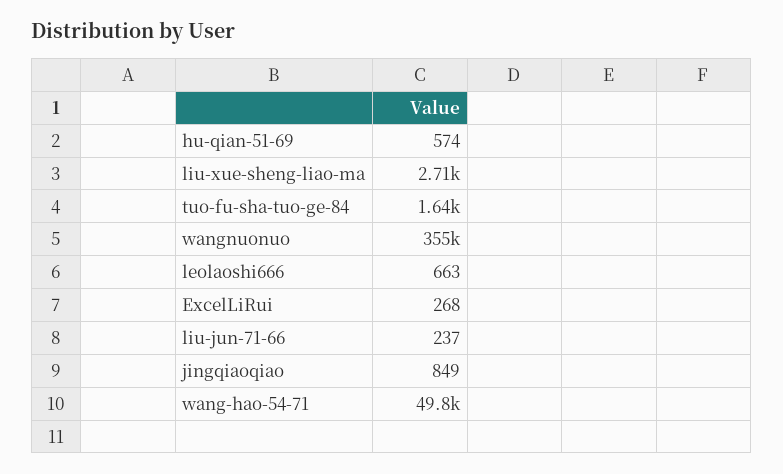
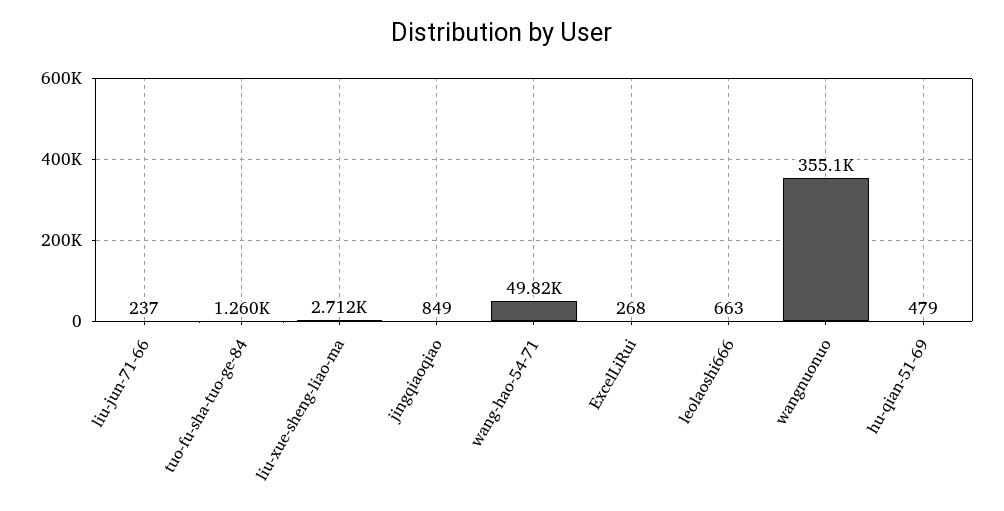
  {
-   "hu-qian-51-69": 574,
+   "hu-qian-51-69": 479,
    "liu-xue-sheng-liao-ma": 2712,
-   "tuo-fu-sha-tuo-ge-84": 1640,
+   "tuo-fu-sha-tuo-ge-84": 1260,
    "wangnuonuo": 355100,
    "leolaoshi666": 663,
    "ExcelLiRui": 268,
    "liu-jun-71-66": 237,
    "jingqiaoqiao": 849,
    "wang-hao-54-71": 49820
  }

